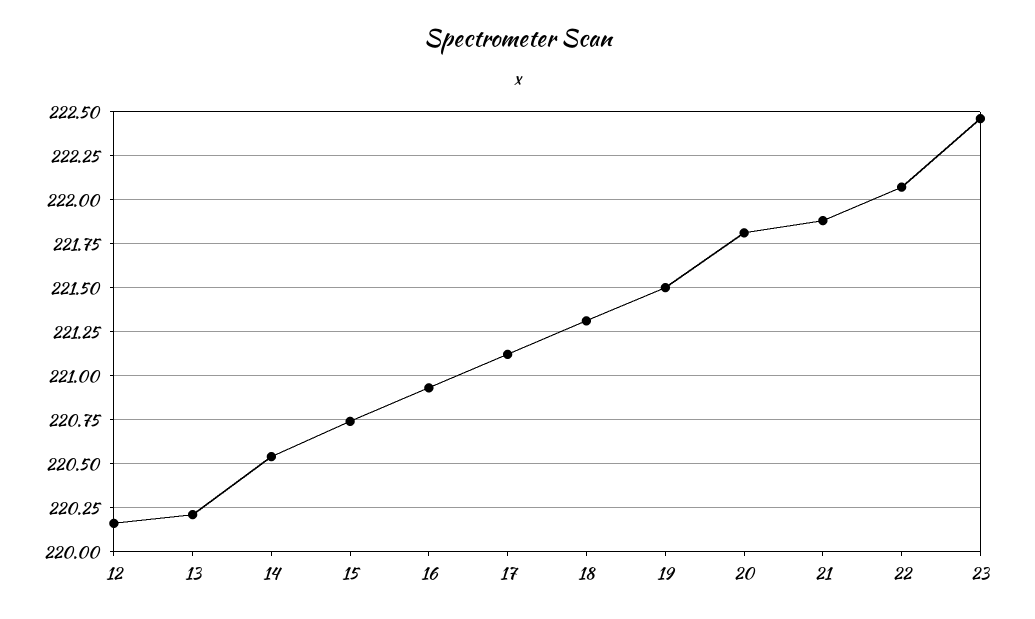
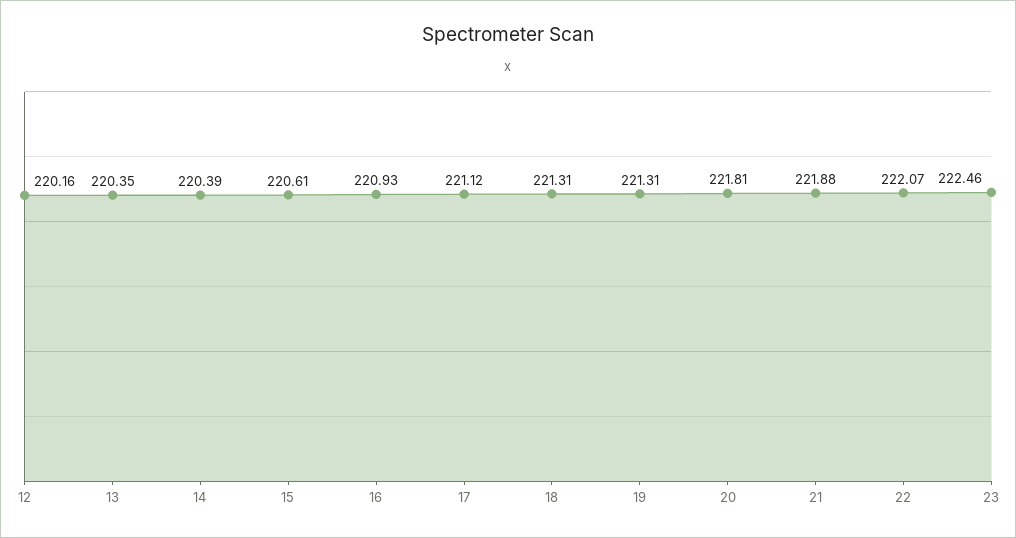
  {
    "12": 220.16,
-   "13": 220.2,
+   "13": 220.35,
-   "14": 220.55,
+   "14": 220.39,
-   "15": 220.75,
+   "15": 220.61,
    "16": 220.93,
    "17": 221.12,
    "18": 221.31,
-   "19": 221.5,
+   "19": 221.31,
    "20": 221.81,
    "21": 221.88,
    "22": 222.07,
    "23": 222.46
  }

